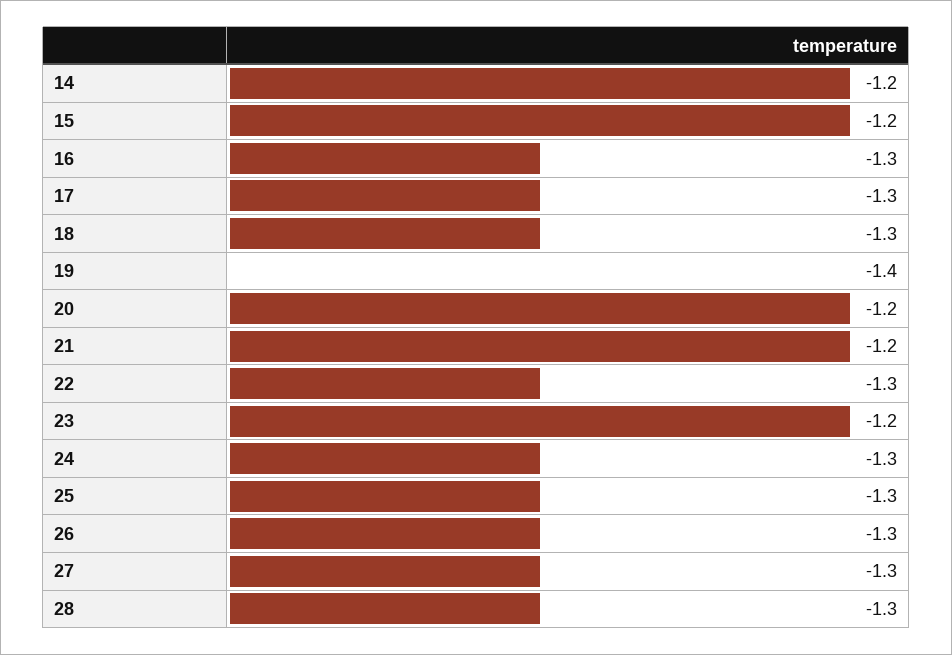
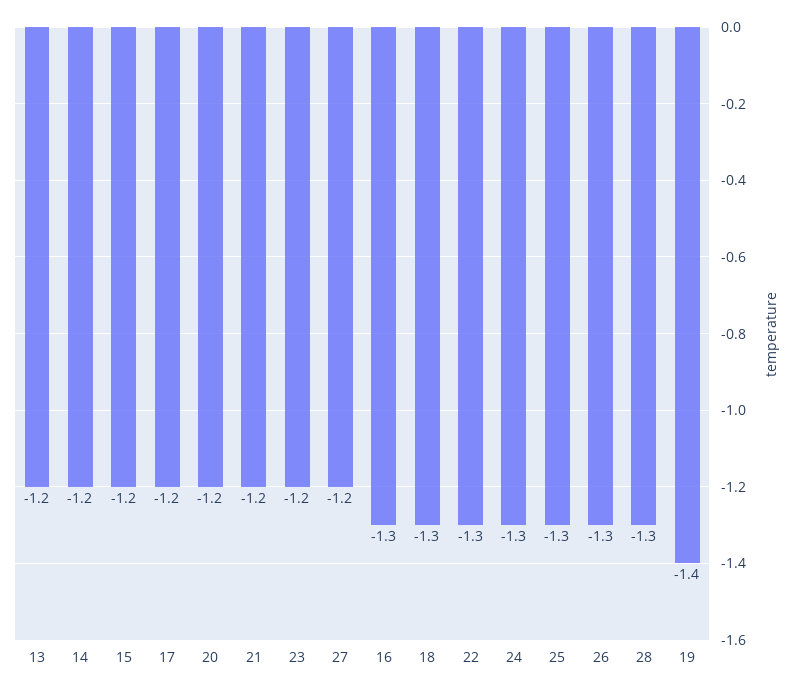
  {
    "14": -1.2,
    "15": -1.2,
    "16": -1.3,
-   "17": -1.3,
+   "17": -1.2,
    "18": -1.3,
    "19": -1.4,
    "20": -1.2,
    "21": -1.2,
    "22": -1.3,
    "23": -1.2,
    "24": -1.3,
    "25": -1.3,
    "26": -1.3,
-   "27": -1.3,
+   "27": -1.2,
-   "28": -1.3
+   "28": -1.3,
+   "13": -1.2
  }

